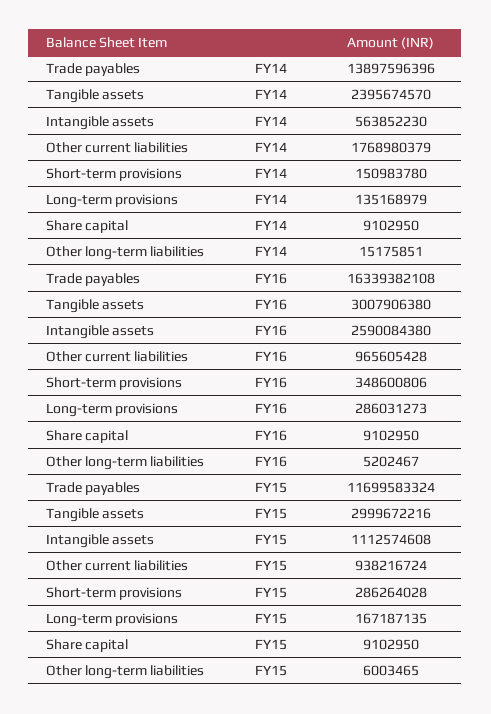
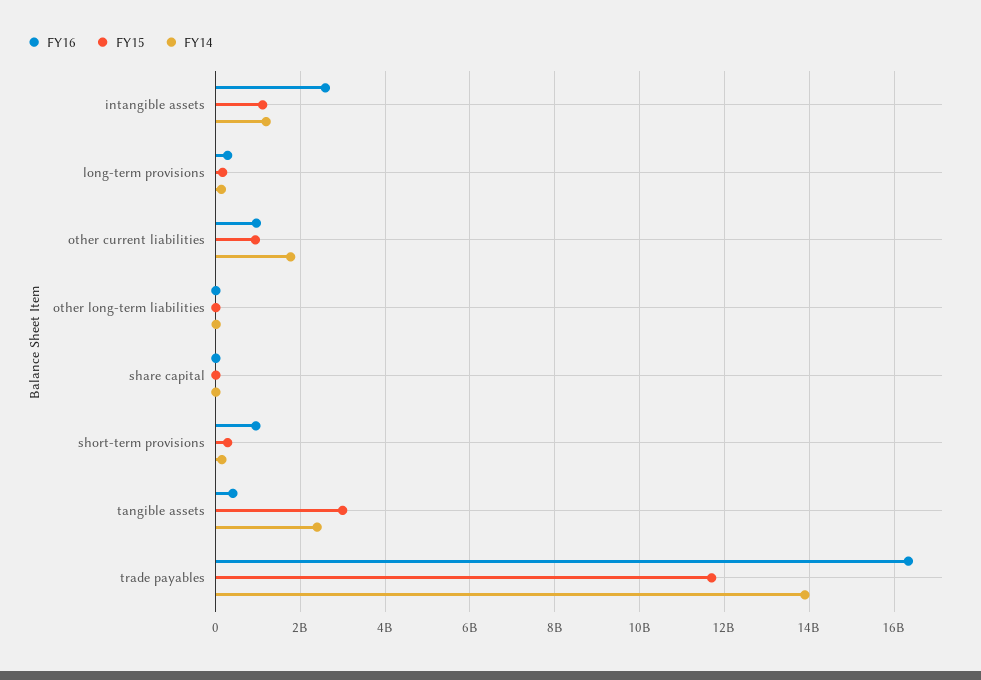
  {
    "FY14": {
      "Trade payables": 13897596396,
      "Tangible assets": 2395674570,
-     "Intangible assets": 563852230,
+     "Intangible assets": 1200000000,
      "Other current liabilities": 1768980379,
      "Short-term provisions": 150983780,
      "Long-term provisions": 135168979,
      "Share capital": 9102950,
      "Other long-term liabilities": 15175851
    },
    "FY16": {
      "Trade payables": 16339382108,
-     "Tangible assets": 3007906380,
+     "Tangible assets": 400000000,
      "Intangible assets": 2590084380,
      "Other current liabilities": 965605428,
-     "Short-term provisions": 348600806,
+     "Short-term provisions": 1000000000,
      "Long-term provisions": 286031273,
      "Share capital": 9102950,
      "Other long-term liabilities": 5202467
    },
    "FY15": {
      "Trade payables": 11699583324,
      "Tangible assets": 2999672216,
      "Intangible assets": 1112574608,
      "Other current liabilities": 938216724,
      "Short-term provisions": 286264028,
      "Long-term provisions": 167187135,
      "Share capital": 9102950,
      "Other long-term liabilities": 6003465
    }
  }

